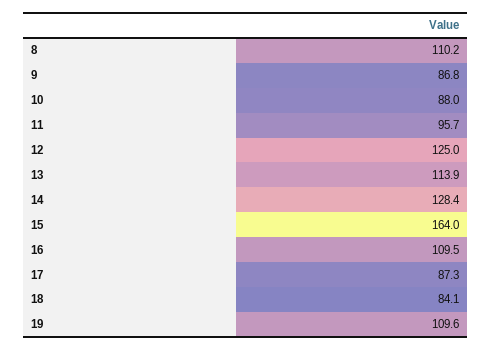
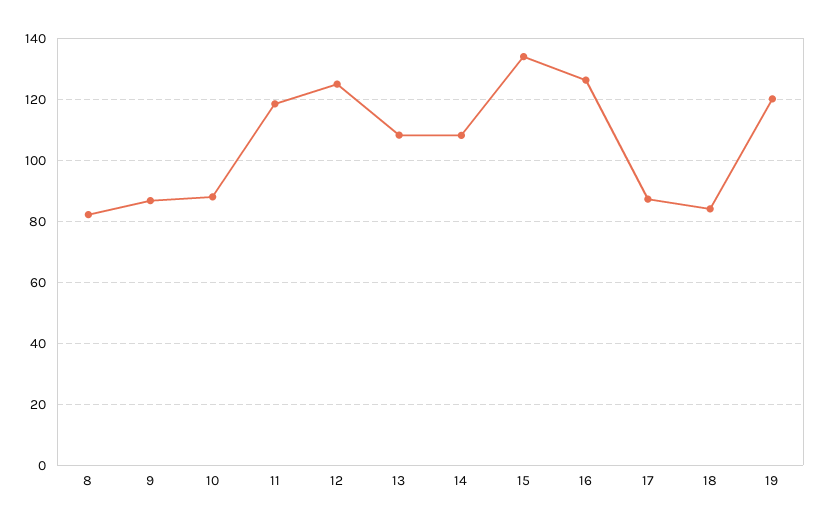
  {
-   "8": 110.2,
+   "8": 82,
    "9": 86.8,
    "10": 88,
-   "11": 95.7,
+   "11": 118,
    "12": 125,
-   "13": 113.9,
+   "13": 108,
-   "14": 128.4,
+   "14": 108,
-   "15": 164,
+   "15": 134,
-   "16": 109.5,
+   "16": 126,
    "17": 87.3,
    "18": 84.1,
-   "19": 109.6
+   "19": 120
  }

